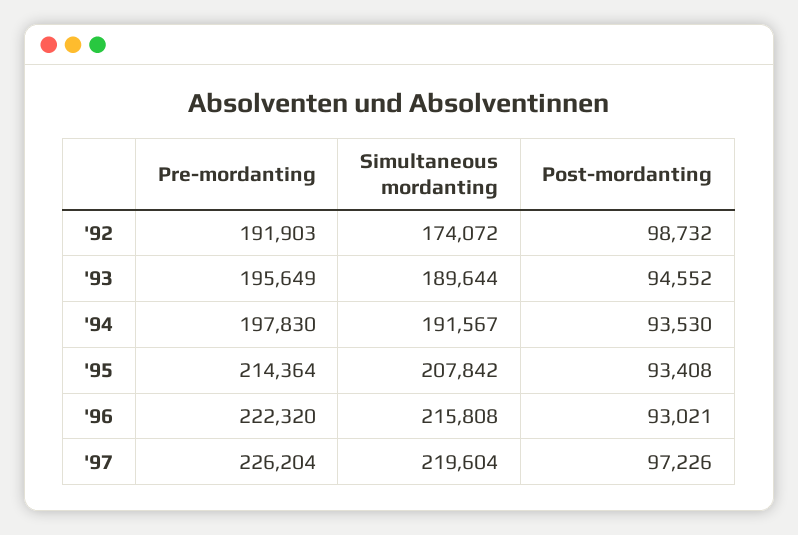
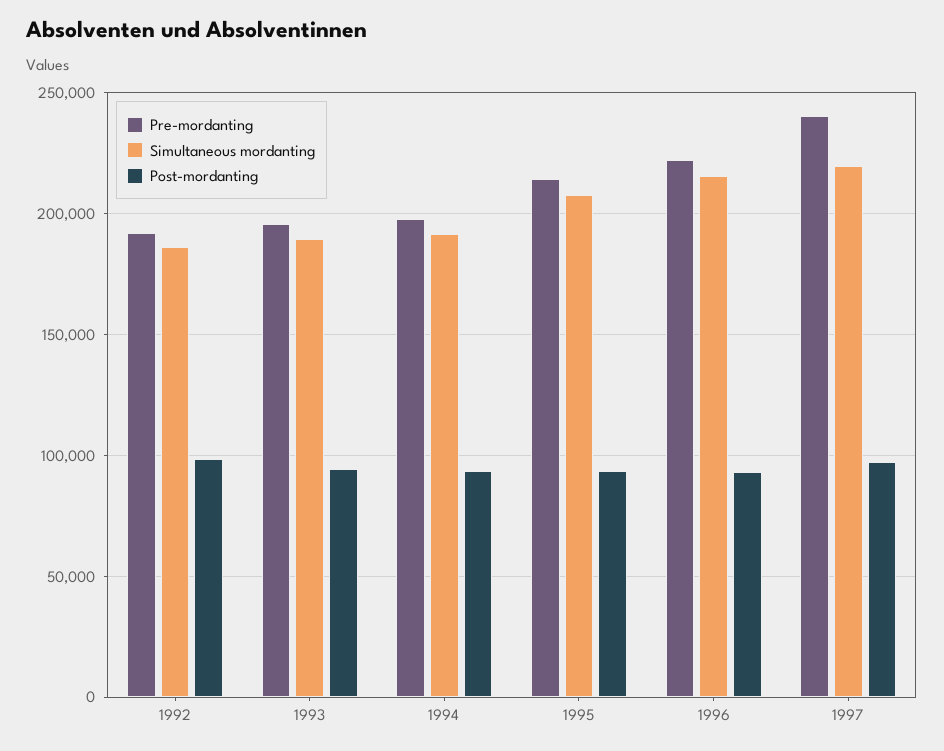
  {
    "Pre-mordanting": {
      "'92": 191903,
      "'93": 195649,
      "'94": 197830,
      "'95": 214364,
      "'96": 222320,
-     "'97": 226204
+     "'97": 240000
    },
    "Simultaneous mordanting": {
-     "'92": 174072,
+     "'92": 185000,
      "'93": 189644,
      "'94": 191567,
      "'95": 207842,
      "'96": 215808,
      "'97": 219604
    },
    "Post-mordanting": {
      "'92": 98732,
      "'93": 94552,
      "'94": 93530,
      "'95": 93408,
      "'96": 93021,
      "'97": 97226
    }
  }

